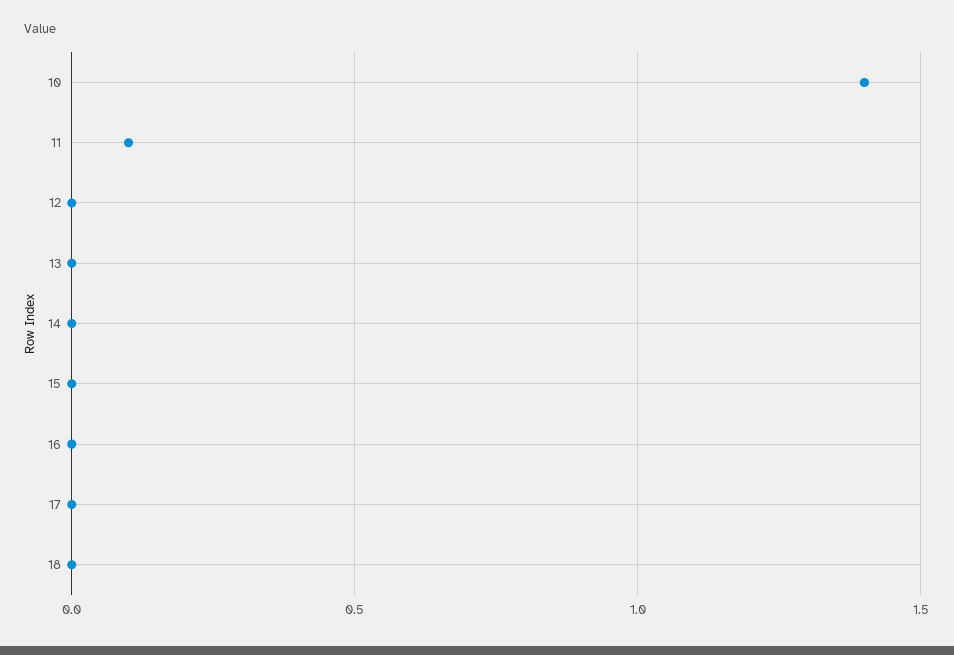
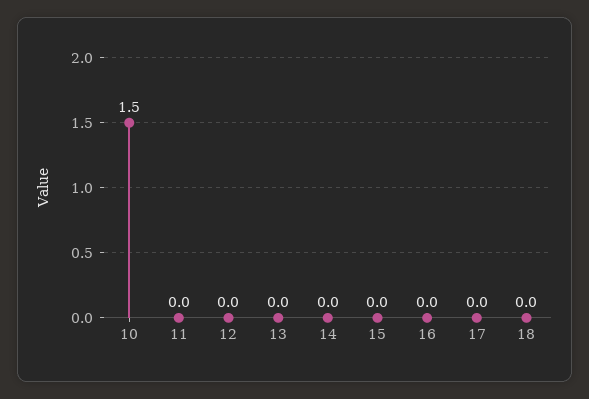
  {
-   "10": 1.4,
+   "10": 1.5,
-   "11": 0.1,
+   "11": 0,
    "12": 0,
    "13": 0,
    "14": 0,
    "15": 0,
    "16": 0,
    "17": 0,
    "18": 0
  }

